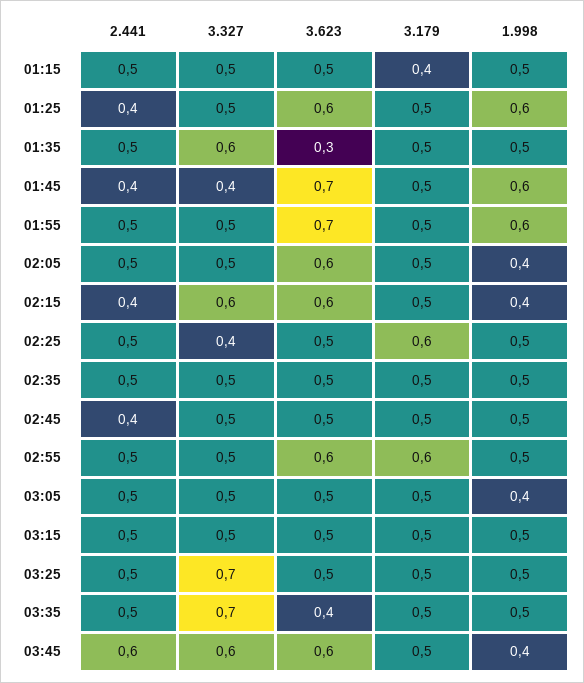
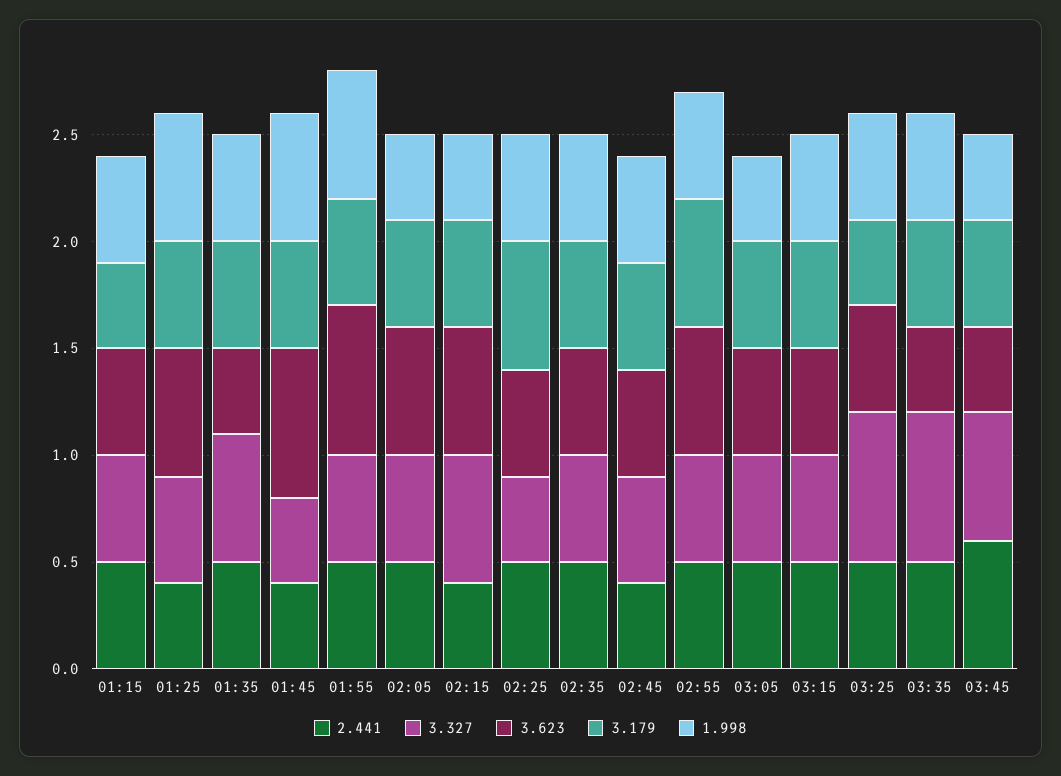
  {
    "2.441": {
      "01:15": 0.5,
      "01:25": 0.4,
      "01:35": 0.5,
      "01:45": 0.4,
      "01:55": 0.5,
      "02:05": 0.5,
      "02:15": 0.4,
      "02:25": 0.5,
      "02:35": 0.5,
      "02:45": 0.4,
      "02:55": 0.5,
      "03:05": 0.5,
      "03:15": 0.5,
      "03:25": 0.5,
      "03:35": 0.5,
      "03:45": 0.6
    },
    "3.327": {
      "01:15": 0.5,
      "01:25": 0.5,
      "01:35": 0.6,
      "01:45": 0.4,
      "01:55": 0.5,
      "02:05": 0.5,
      "02:15": 0.6,
      "02:25": 0.4,
      "02:35": 0.5,
      "02:45": 0.5,
      "02:55": 0.5,
      "03:05": 0.5,
      "03:15": 0.5,
      "03:25": 0.7,
      "03:35": 0.7,
      "03:45": 0.6
    },
    "3.623": {
      "01:15": 0.5,
      "01:25": 0.6,
-     "01:35": 0.3,
+     "01:35": 0.4,
      "01:45": 0.7,
      "01:55": 0.7,
      "02:05": 0.6,
      "02:15": 0.6,
      "02:25": 0.5,
      "02:35": 0.5,
      "02:45": 0.5,
      "02:55": 0.6,
      "03:05": 0.5,
      "03:15": 0.5,
      "03:25": 0.5,
      "03:35": 0.4,
-     "03:45": 0.6
+     "03:45": 0.4
    },
    "3.179": {
      "01:15": 0.4,
      "01:25": 0.5,
      "01:35": 0.5,
      "01:45": 0.5,
      "01:55": 0.5,
      "02:05": 0.5,
      "02:15": 0.5,
      "02:25": 0.6,
      "02:35": 0.5,
      "02:45": 0.5,
      "02:55": 0.6,
      "03:05": 0.5,
      "03:15": 0.5,
-     "03:25": 0.5,
+     "03:25": 0.4,
      "03:35": 0.5,
      "03:45": 0.5
    },
    "1.998": {
      "01:15": 0.5,
      "01:25": 0.6,
      "01:35": 0.5,
      "01:45": 0.6,
      "01:55": 0.6,
      "02:05": 0.4,
      "02:15": 0.4,
      "02:25": 0.5,
      "02:35": 0.5,
      "02:45": 0.5,
      "02:55": 0.5,
      "03:05": 0.4,
      "03:15": 0.5,
      "03:25": 0.5,
      "03:35": 0.5,
      "03:45": 0.4
    }
  }

